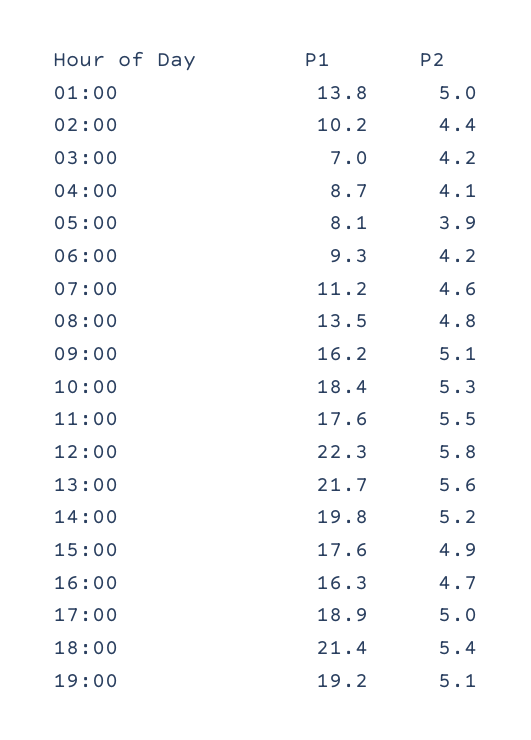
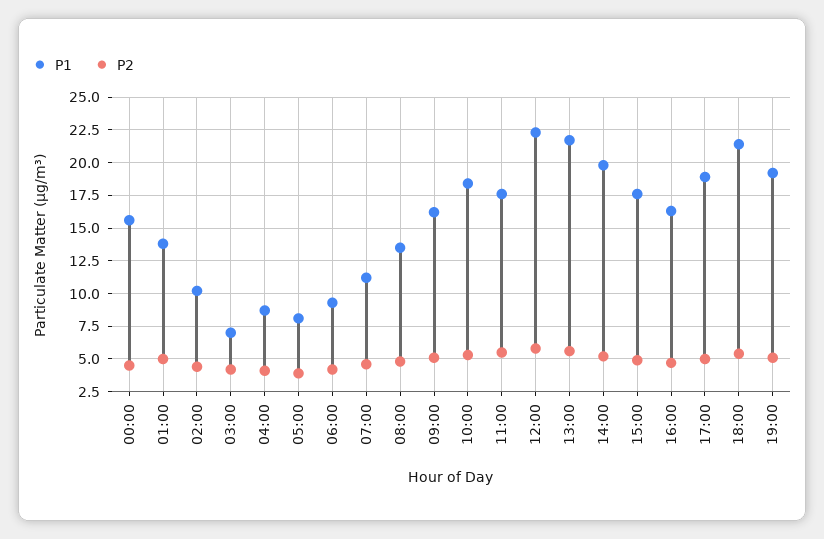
  {
    "P1": {
      "01:00": 13.8,
      "02:00": 10.2,
      "03:00": 7,
      "04:00": 8.7,
      "05:00": 8.1,
      "06:00": 9.3,
      "07:00": 11.2,
      "08:00": 13.5,
      "09:00": 16.2,
      "10:00": 18.4,
      "11:00": 17.6,
      "12:00": 22.3,
      "13:00": 21.7,
      "14:00": 19.8,
      "15:00": 17.6,
      "16:00": 16.3,
      "17:00": 18.9,
      "18:00": 21.4,
-     "19:00": 19.2
+     "19:00": 19.2,
+     "00:00": 15.5
    },
    "P2": {
      "01:00": 5,
      "02:00": 4.4,
      "03:00": 4.2,
      "04:00": 4.1,
      "05:00": 3.9,
      "06:00": 4.2,
      "07:00": 4.6,
      "08:00": 4.8,
      "09:00": 5.1,
      "10:00": 5.3,
      "11:00": 5.5,
      "12:00": 5.8,
      "13:00": 5.6,
      "14:00": 5.2,
      "15:00": 4.9,
      "16:00": 4.7,
      "17:00": 5,
      "18:00": 5.4,
-     "19:00": 5.1
+     "19:00": 5.1,
+     "00:00": 4.5
    }
  }

